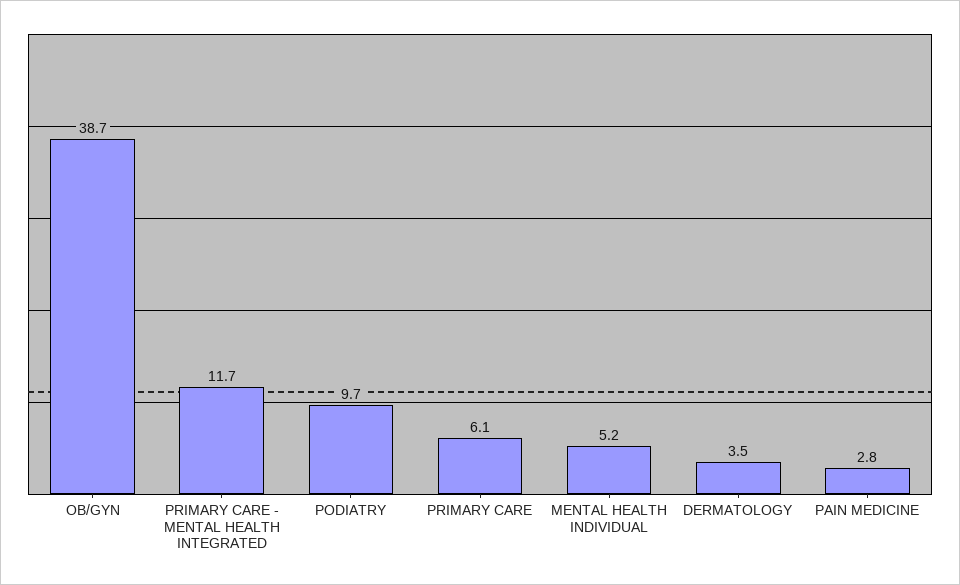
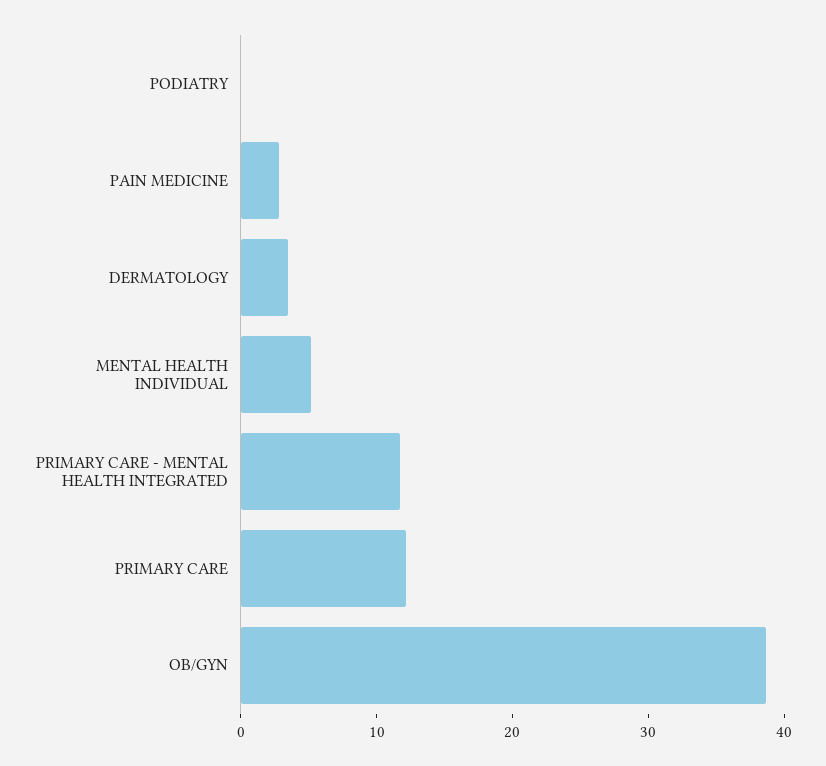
  {
    "OB/GYN": 38.7,
    "PRIMARY CARE - MENTAL HEALTH INTEGRATED": 11.7,
-   "PODIATRY": 9.7,
+   "PODIATRY": 0,
-   "PRIMARY CARE": 6.1,
+   "PRIMARY CARE": 12,
    "MENTAL HEALTH INDIVIDUAL": 5.2,
    "DERMATOLOGY": 3.5,
    "PAIN MEDICINE": 2.8
  }

